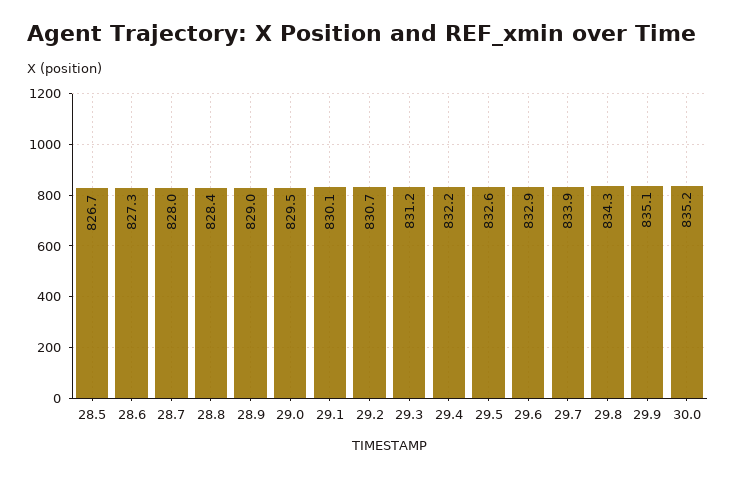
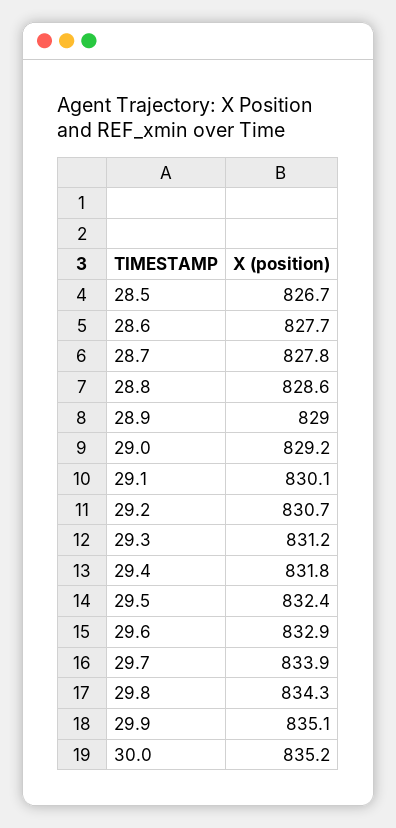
  {
    "28.5": 826.7,
-   "28.6": 827.3,
+   "28.6": 827.7,
-   "28.7": 828,
+   "28.7": 827.8,
-   "28.8": 828.4,
+   "28.8": 828.6,
    "28.9": 829,
-   "29.0": 829.5,
+   "29.0": 829.2,
    "29.1": 830.1,
    "29.2": 830.7,
    "29.3": 831.2,
-   "29.4": 832.2,
+   "29.4": 831.8,
-   "29.5": 832.6,
+   "29.5": 832.4,
    "29.6": 832.9,
    "29.7": 833.9,
    "29.8": 834.3,
    "29.9": 835.1,
    "30.0": 835.2
  }

